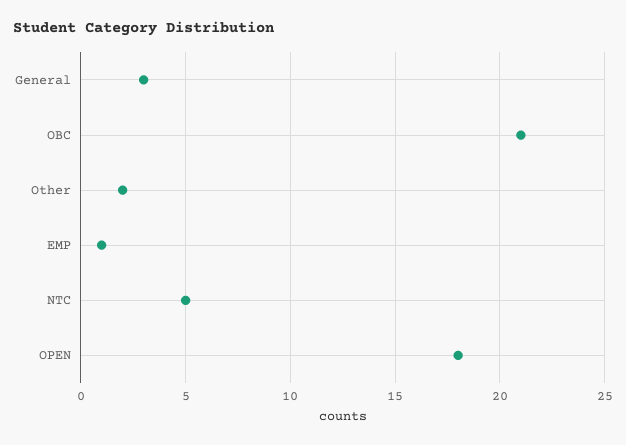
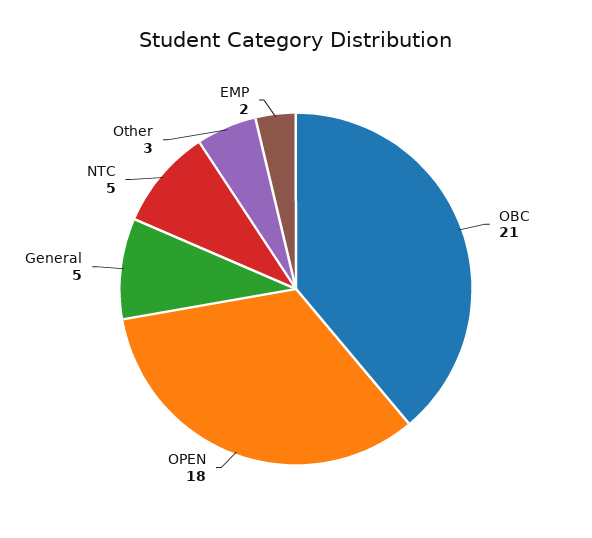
  {
-   "General": 3,
+   "General": 5,
    "OBC": 21,
-   "Other": 2,
+   "Other": 3,
-   "EMP": 1,
+   "EMP": 2,
    "NTC": 5,
    "OPEN": 18
  }

